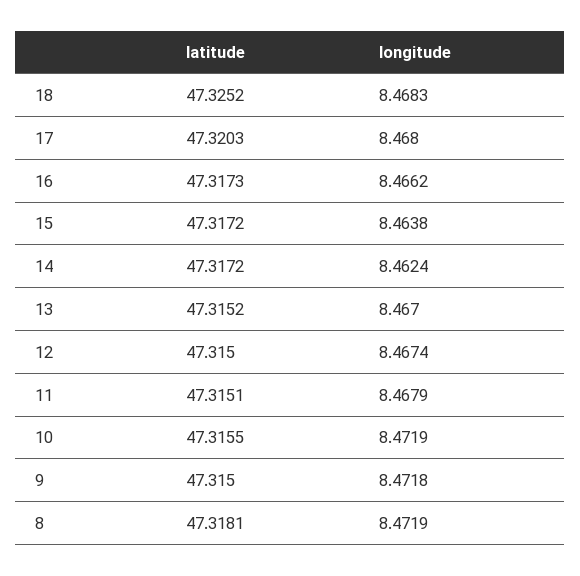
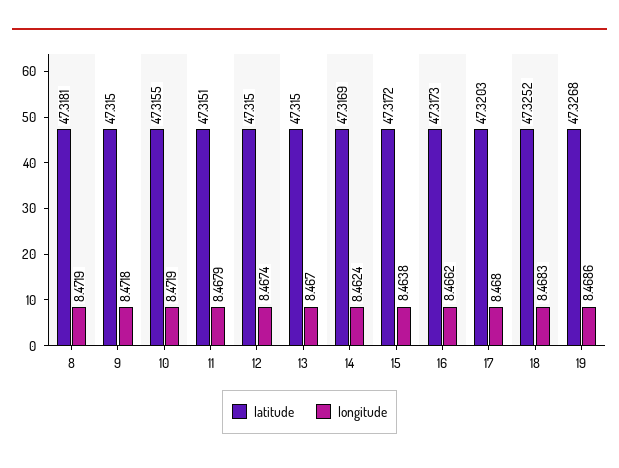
  {
    "latitude": {
      "18": 47.3252,
      "17": 47.3203,
      "16": 47.3173,
      "15": 47.3172,
-     "14": 47.3172,
+     "14": 47.3169,
-     "13": 47.3152,
+     "13": 47.315,
      "12": 47.315,
      "11": 47.3151,
      "10": 47.3155,
      "9": 47.315,
-     "8": 47.3181
+     "8": 47.3181,
+     "19": 47.3268
    },
    "longitude": {
      "18": 8.4683,
      "17": 8.468,
      "16": 8.4662,
      "15": 8.4638,
      "14": 8.4624,
      "13": 8.467,
      "12": 8.4674,
      "11": 8.4679,
      "10": 8.4719,
      "9": 8.4718,
-     "8": 8.4719
+     "8": 8.4719,
+     "19": 8.4686
    }
  }

